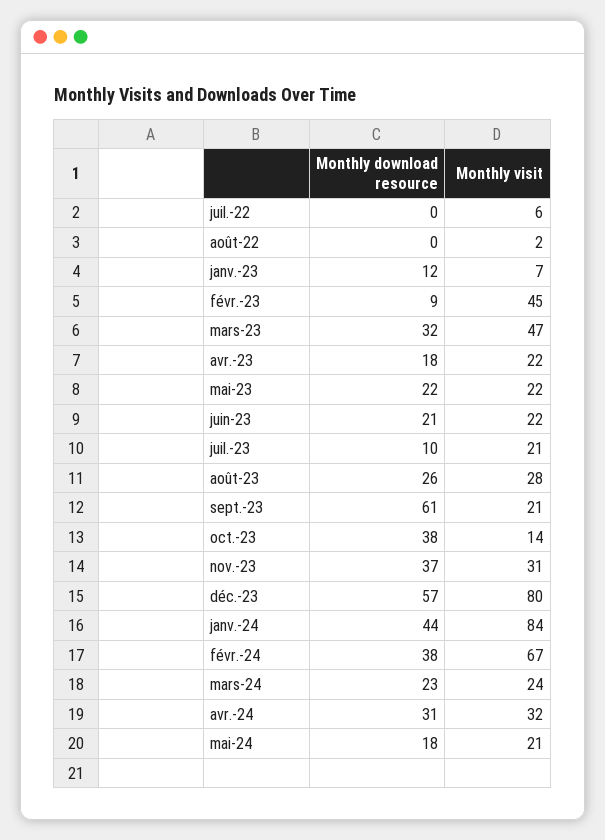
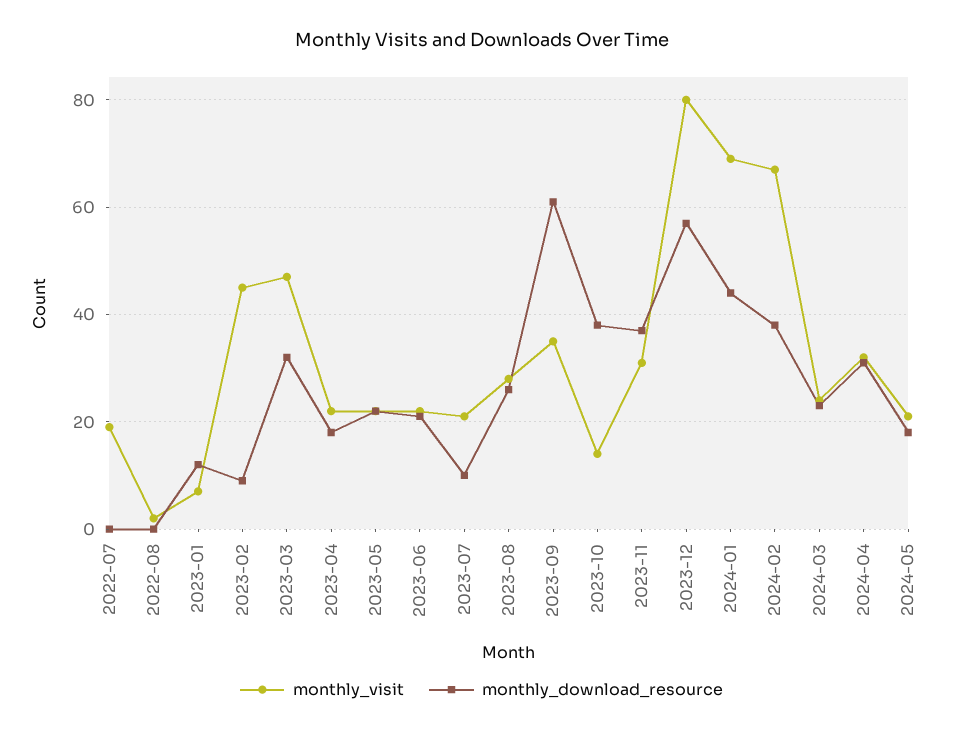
  {
    "Monthly download resource": {
      "juil.-22": 0,
      "août-22": 0,
      "janv.-23": 12,
      "févr.-23": 9,
      "mars-23": 32,
      "avr.-23": 18,
      "mai-23": 22,
      "juin-23": 21,
      "juil.-23": 10,
      "août-23": 26,
      "sept.-23": 61,
      "oct.-23": 38,
      "nov.-23": 37,
      "déc.-23": 57,
      "janv.-24": 44,
      "févr.-24": 38,
      "mars-24": 23,
      "avr.-24": 31,
      "mai-24": 18
    },
    "Monthly visit": {
-     "juil.-22": 6,
+     "juil.-22": 20,
      "août-22": 2,
      "janv.-23": 7,
      "févr.-23": 45,
      "mars-23": 47,
      "avr.-23": 22,
      "mai-23": 22,
      "juin-23": 22,
      "juil.-23": 21,
      "août-23": 28,
-     "sept.-23": 21,
+     "sept.-23": 35,
      "oct.-23": 14,
      "nov.-23": 31,
      "déc.-23": 80,
-     "janv.-24": 84,
+     "janv.-24": 70,
      "févr.-24": 67,
      "mars-24": 24,
      "avr.-24": 32,
      "mai-24": 21
    }
  }

